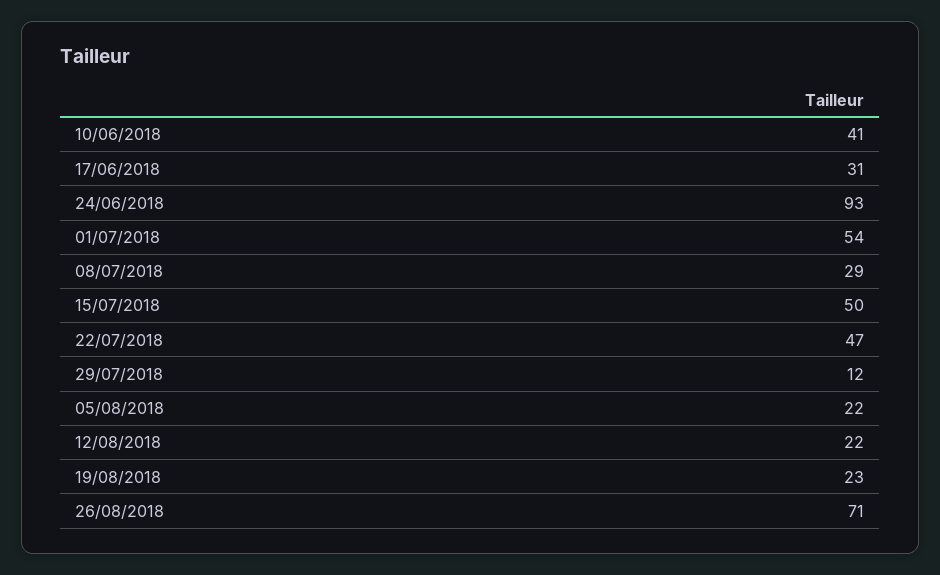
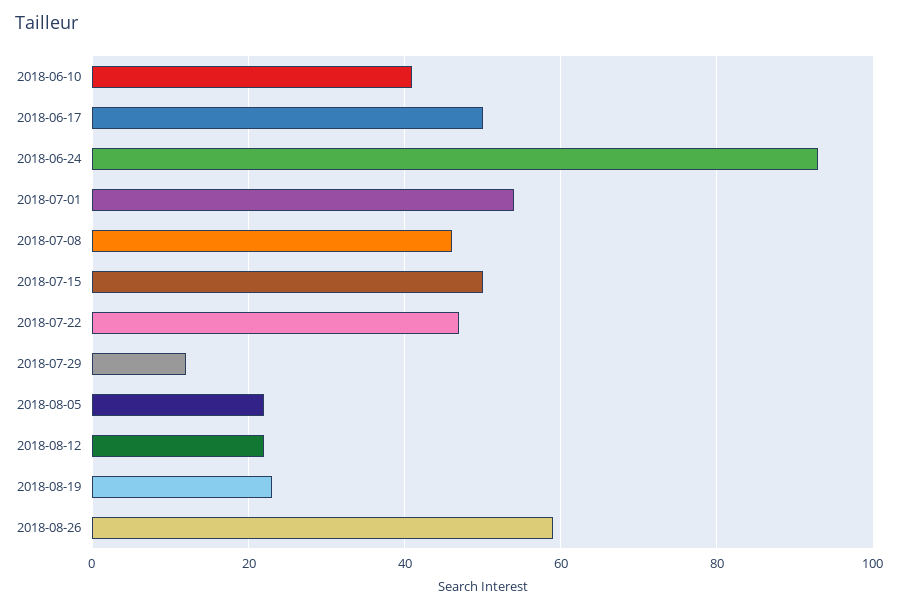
  {
    "10/06/2018": 41,
-   "17/06/2018": 31,
+   "17/06/2018": 50,
    "24/06/2018": 93,
    "01/07/2018": 54,
-   "08/07/2018": 29,
+   "08/07/2018": 45,
    "15/07/2018": 50,
    "22/07/2018": 47,
    "29/07/2018": 12,
    "05/08/2018": 22,
    "12/08/2018": 22,
    "19/08/2018": 23,
-   "26/08/2018": 71
+   "26/08/2018": 60
  }

